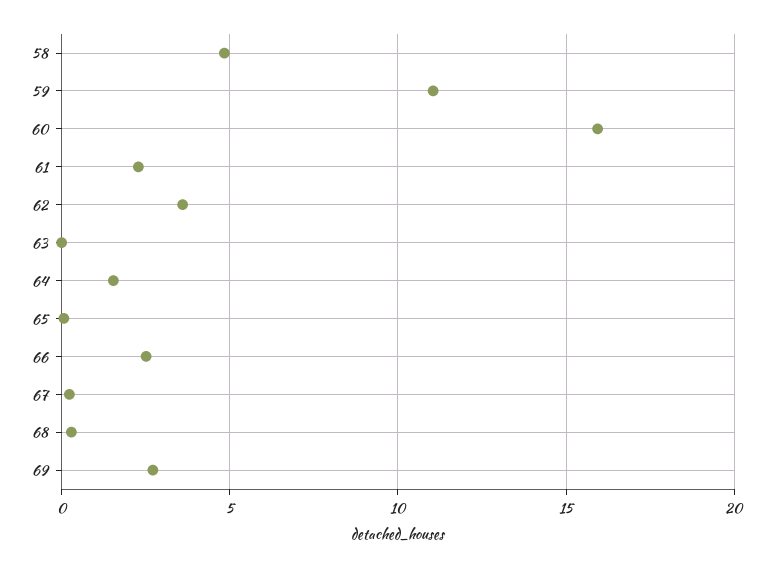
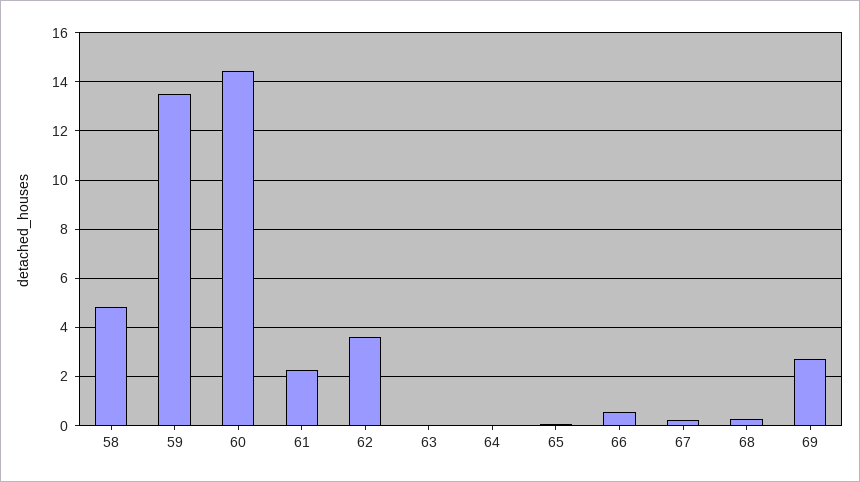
  {
    "58": 4.75,
-   "59": 11,
+   "59": 13.5,
-   "60": 16,
+   "60": 14.5,
    "61": 2.25,
    "62": 3.5,
    "63": 0,
-   "64": 1.5,
+   "64": 0,
    "65": 0,
-   "66": 2.5,
+   "66": 0.5,
    "67": 0.25,
    "68": 0.25,
    "69": 2.75
  }

